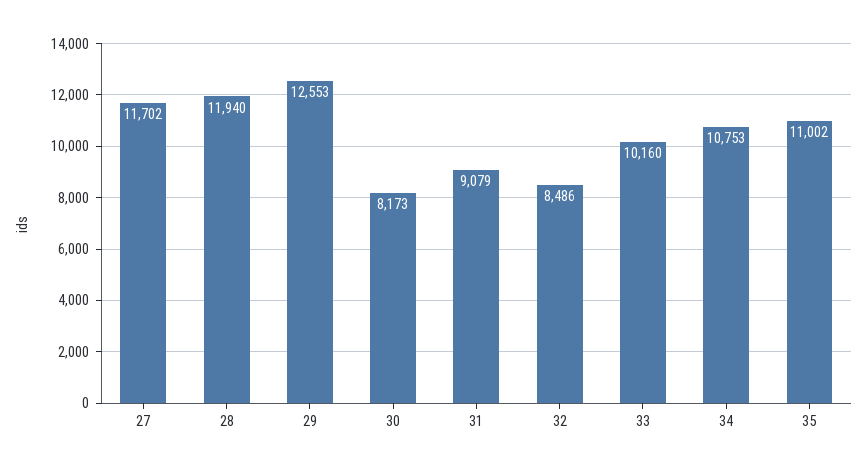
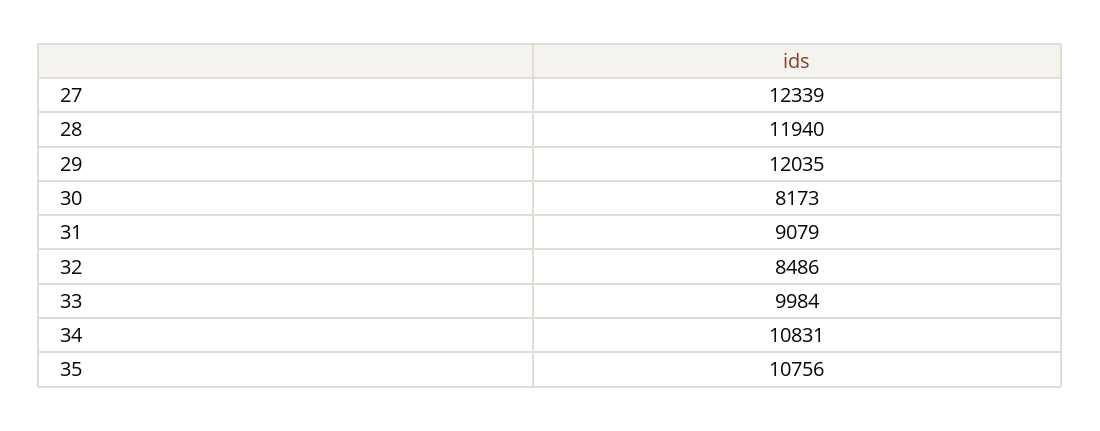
  {
-   "27": 11702,
+   "27": 12339,
    "28": 11940,
-   "29": 12553,
+   "29": 12035,
    "30": 8173,
    "31": 9079,
    "32": 8486,
-   "33": 10160,
+   "33": 9984,
-   "34": 10753,
+   "34": 10831,
-   "35": 11002
+   "35": 10756
  }

